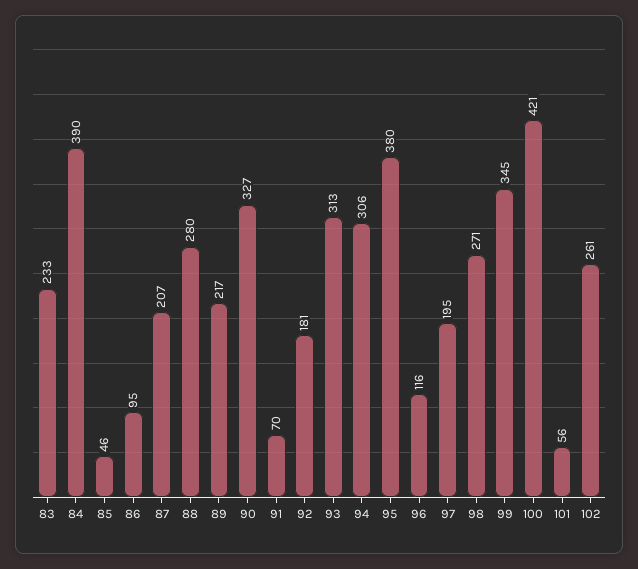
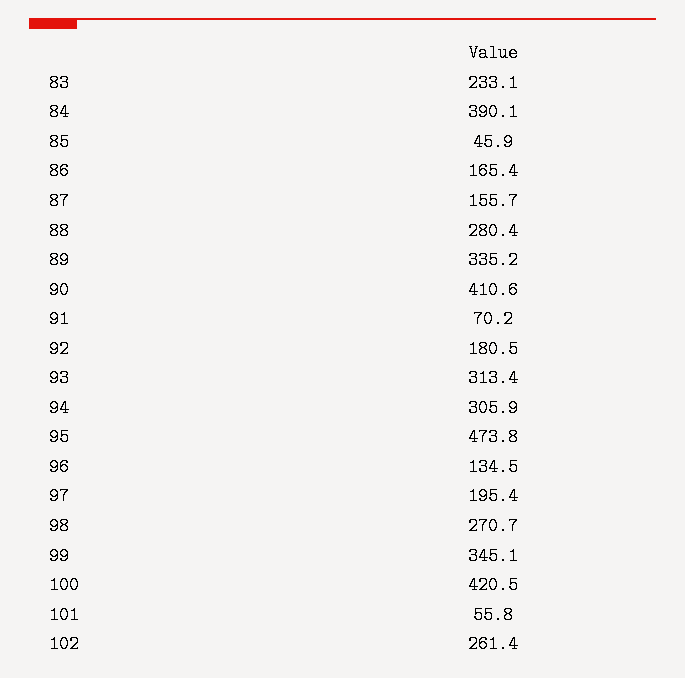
  {
    "83": 233.1,
    "84": 390.1,
    "85": 45.9,
-   "86": 95,
+   "86": 165.4,
-   "87": 207,
+   "87": 155.7,
    "88": 280.4,
-   "89": 217,
+   "89": 335.2,
-   "90": 327,
+   "90": 410.6,
    "91": 70.2,
    "92": 180.5,
    "93": 313.4,
    "94": 305.9,
-   "95": 380,
+   "95": 473.8,
-   "96": 116,
+   "96": 134.5,
    "97": 195.4,
    "98": 270.7,
    "99": 345.1,
    "100": 420.5,
    "101": 55.8,
    "102": 261.4
  }

